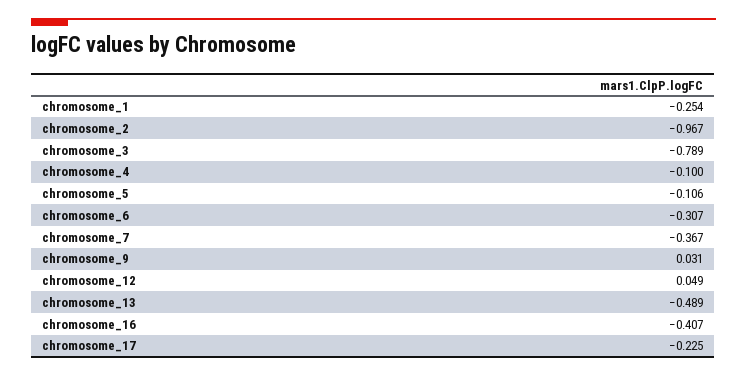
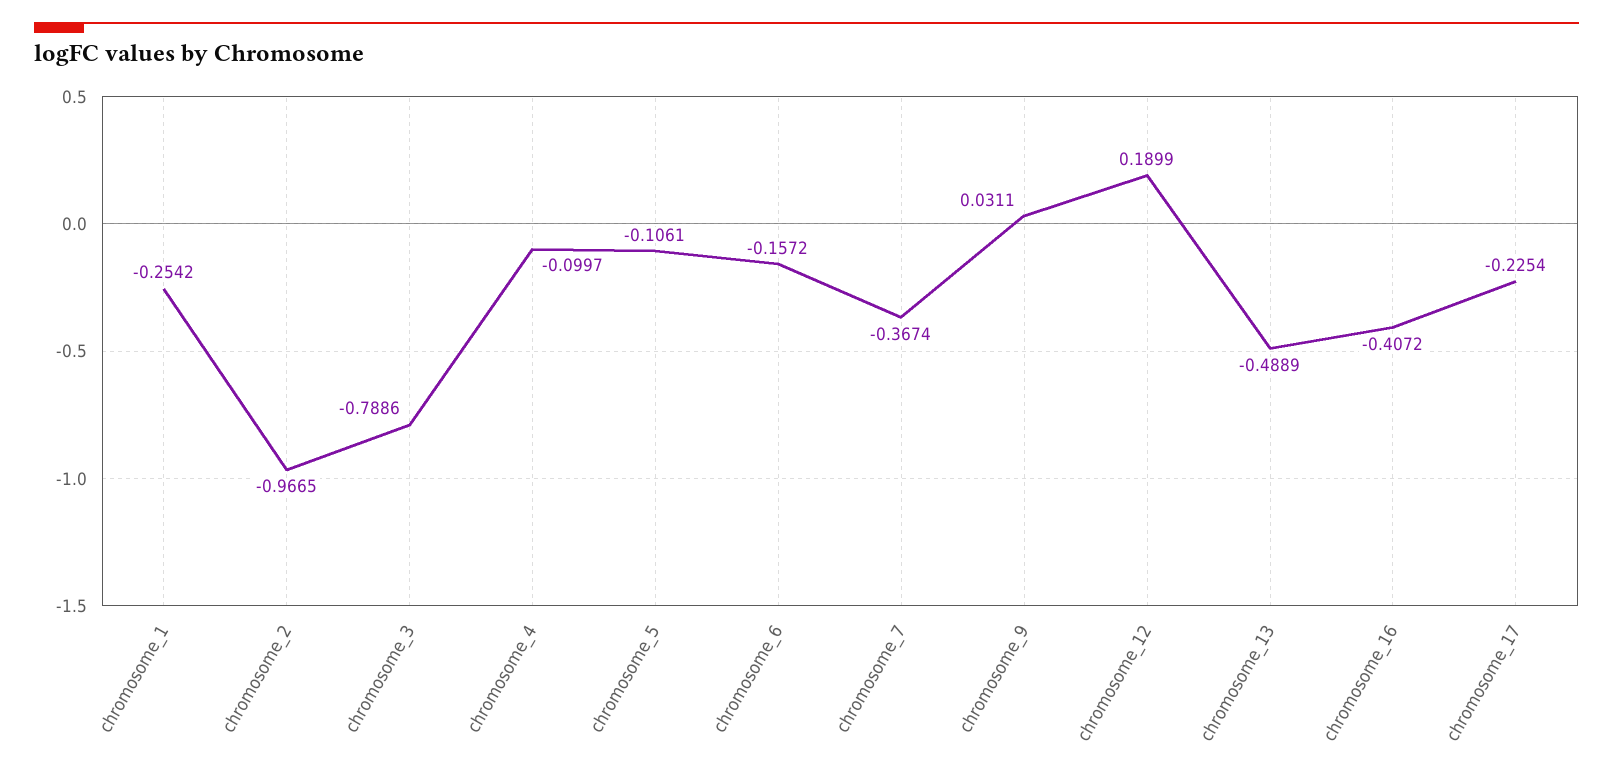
  {
    "chromosome_1": -0.2542,
    "chromosome_2": -0.9665,
    "chromosome_3": -0.7886,
    "chromosome_4": -0.0997,
    "chromosome_5": -0.1061,
-   "chromosome_6": -0.307,
+   "chromosome_6": -0.1572,
    "chromosome_7": -0.3674,
    "chromosome_9": 0.0311,
-   "chromosome_12": 0.049,
+   "chromosome_12": 0.1899,
    "chromosome_13": -0.4889,
    "chromosome_16": -0.4072,
    "chromosome_17": -0.2254
  }

